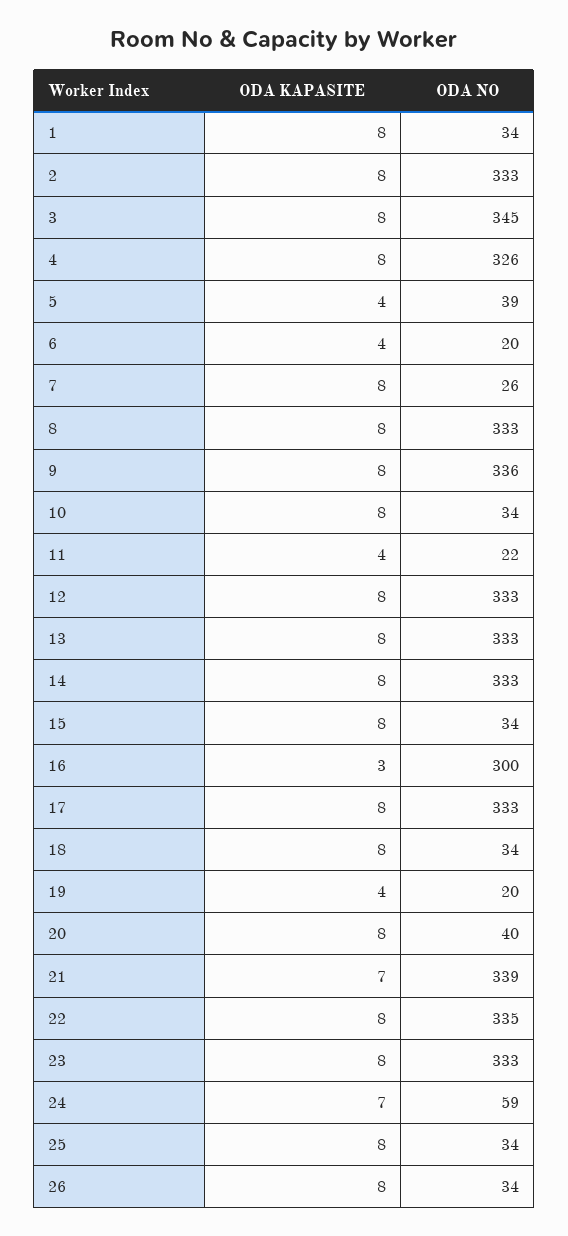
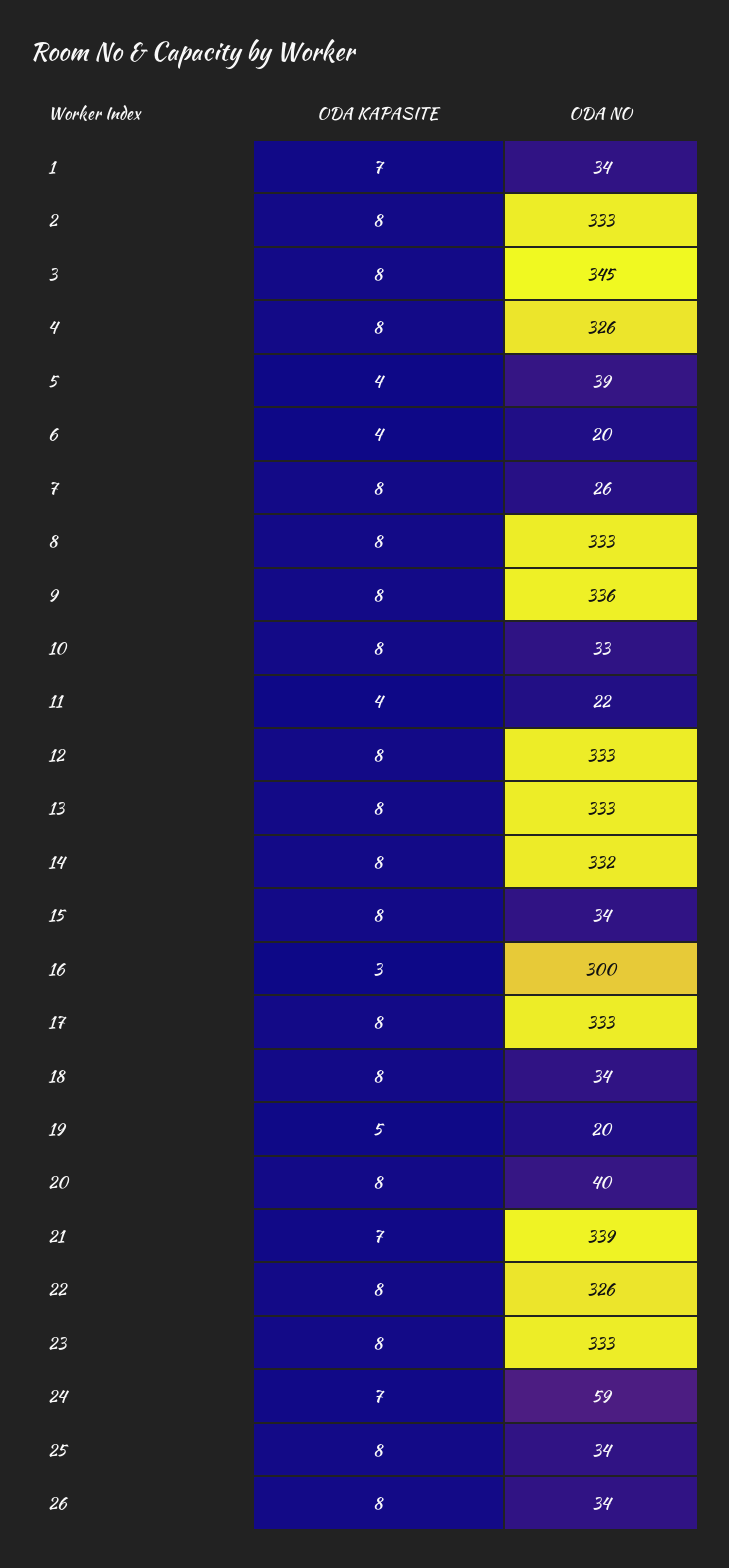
  {
    "ODA KAPASITE": {
-     "1": 8,
+     "1": 7,
      "2": 8,
      "3": 8,
      "4": 8,
      "5": 4,
      "6": 4,
      "7": 8,
      "8": 8,
      "9": 8,
      "10": 8,
      "11": 4,
      "12": 8,
      "13": 8,
      "14": 8,
      "15": 8,
      "16": 3,
      "17": 8,
      "18": 8,
-     "19": 4,
+     "19": 5,
      "20": 8,
      "21": 7,
      "22": 8,
      "23": 8,
      "24": 7,
      "25": 8,
      "26": 8
    },
    "ODA NO": {
      "1": 34,
      "2": 333,
      "3": 345,
      "4": 326,
      "5": 39,
      "6": 20,
      "7": 26,
      "8": 333,
      "9": 336,
-     "10": 34,
+     "10": 33,
      "11": 22,
      "12": 333,
      "13": 333,
-     "14": 333,
+     "14": 332,
      "15": 34,
      "16": 300,
      "17": 333,
      "18": 34,
      "19": 20,
      "20": 40,
      "21": 339,
-     "22": 335,
+     "22": 326,
      "23": 333,
      "24": 59,
      "25": 34,
      "26": 34
    }
  }

